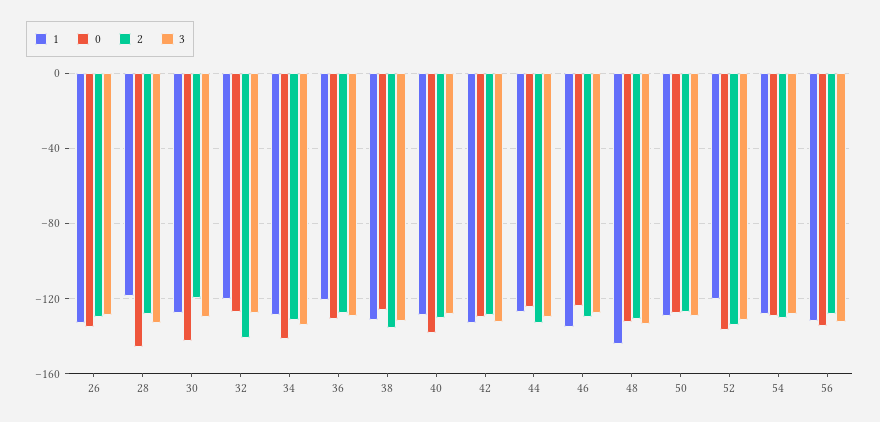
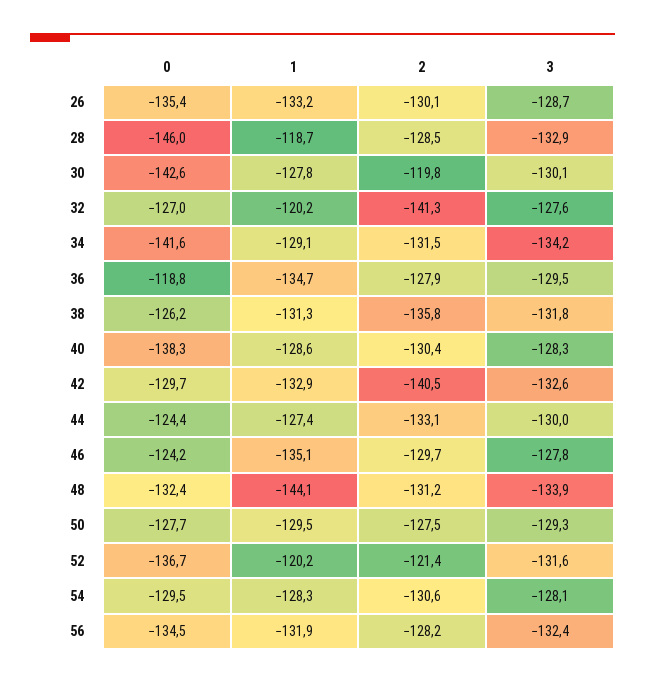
  {
    "1": {
      "26": -133.2,
      "28": -118.7,
      "30": -127.8,
      "32": -120.2,
      "34": -129.1,
-     "36": -120,
+     "36": -134.7,
      "38": -131.3,
      "40": -128.6,
      "42": -132.9,
      "44": -127.4,
      "46": -135.1,
      "48": -144.1,
      "50": -129.5,
      "52": -120.2,
      "54": -128.3,
      "56": -131.9
    },
    "0": {
      "26": -135.4,
      "28": -146,
      "30": -142.6,
      "32": -127,
      "34": -141.6,
-     "36": -130,
+     "36": -118.8,
      "38": -126.2,
      "40": -138.3,
      "42": -129.7,
      "44": -124.4,
      "46": -124.2,
      "48": -132.4,
      "50": -127.7,
      "52": -136.7,
      "54": -129.5,
      "56": -134.5
    },
    "2": {
      "26": -130.1,
      "28": -128.5,
      "30": -119.8,
      "32": -141.3,
      "34": -131.5,
      "36": -127.9,
      "38": -135.8,
      "40": -130.4,
-     "42": -130,
+     "42": -140.5,
      "44": -133.1,
      "46": -129.7,
      "48": -131.2,
      "50": -127.5,
-     "52": -135,
+     "52": -121.4,
      "54": -130.6,
      "56": -128.2
    },
    "3": {
      "26": -128.7,
      "28": -132.9,
      "30": -130.1,
      "32": -127.6,
      "34": -134.2,
      "36": -129.5,
      "38": -131.8,
      "40": -128.3,
      "42": -132.6,
      "44": -130,
      "46": -127.8,
      "48": -133.9,
      "50": -129.3,
      "52": -131.6,
      "54": -128.1,
      "56": -132.4
    }
  }

